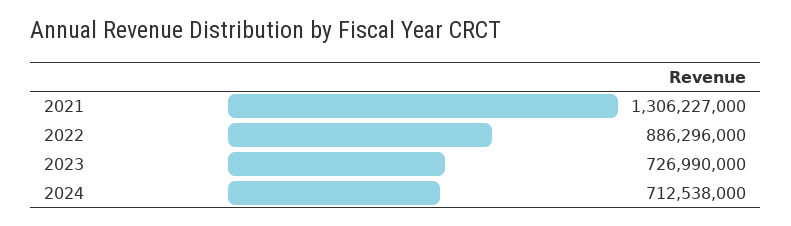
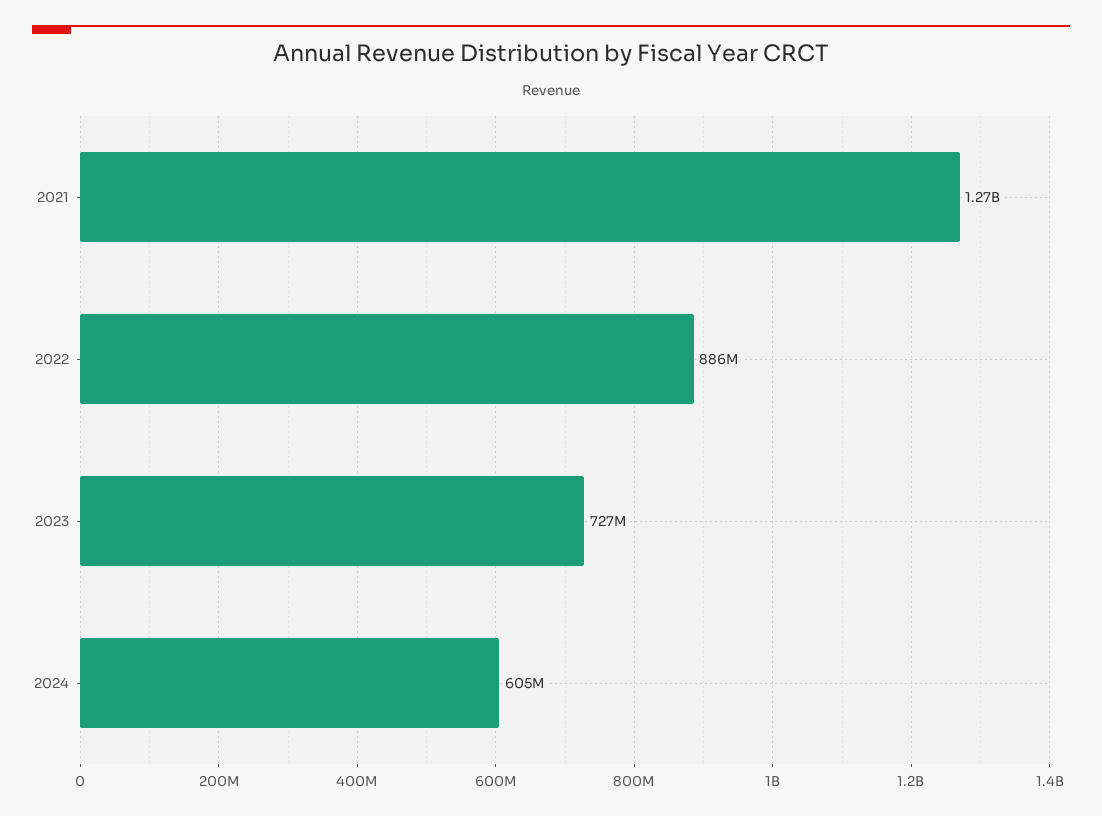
  {
-   "2021": 1306227000,
+   "2021": 1270000000,
    "2022": 886296000,
    "2023": 726990000,
-   "2024": 712538000
+   "2024": 605000000
  }

